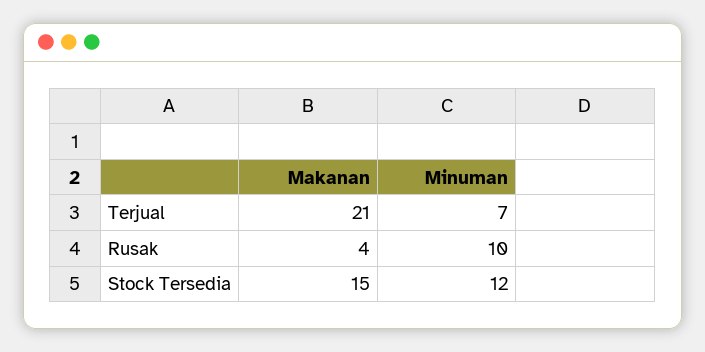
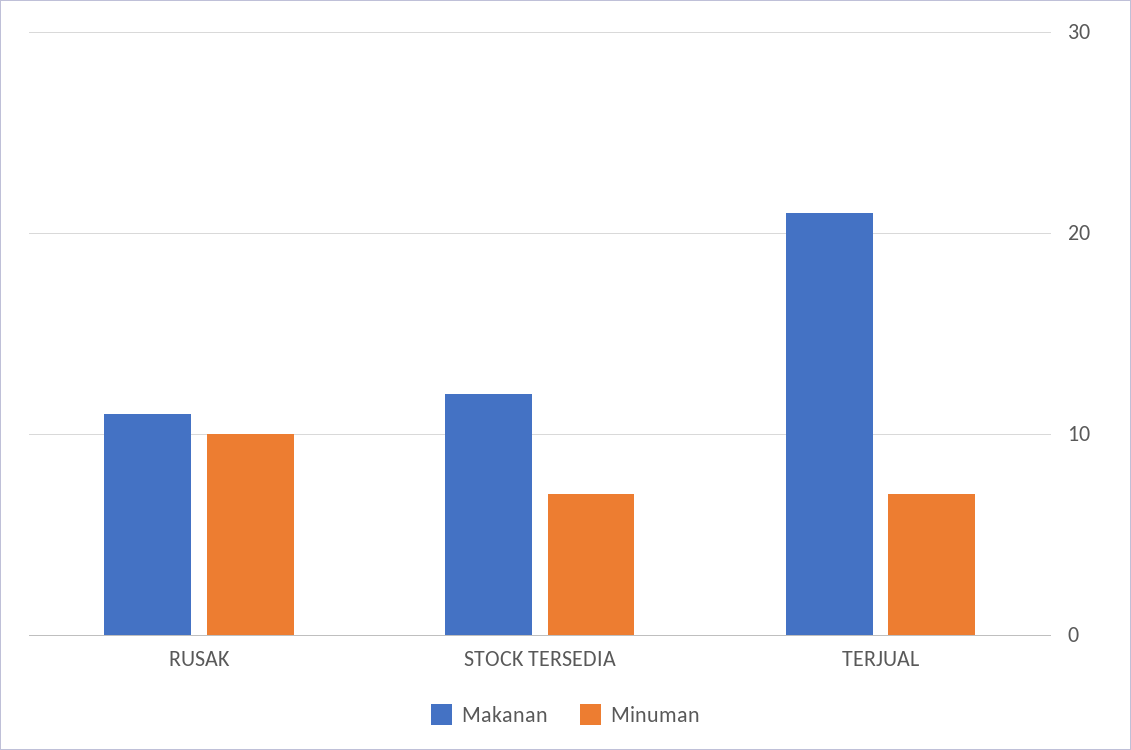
  {
    "Makanan": {
      "Terjual": 21,
-     "Rusak": 4,
+     "Rusak": 11,
-     "Stock Tersedia": 15
+     "Stock Tersedia": 12
    },
    "Minuman": {
      "Terjual": 7,
      "Rusak": 10,
-     "Stock Tersedia": 12
+     "Stock Tersedia": 7
    }
  }

